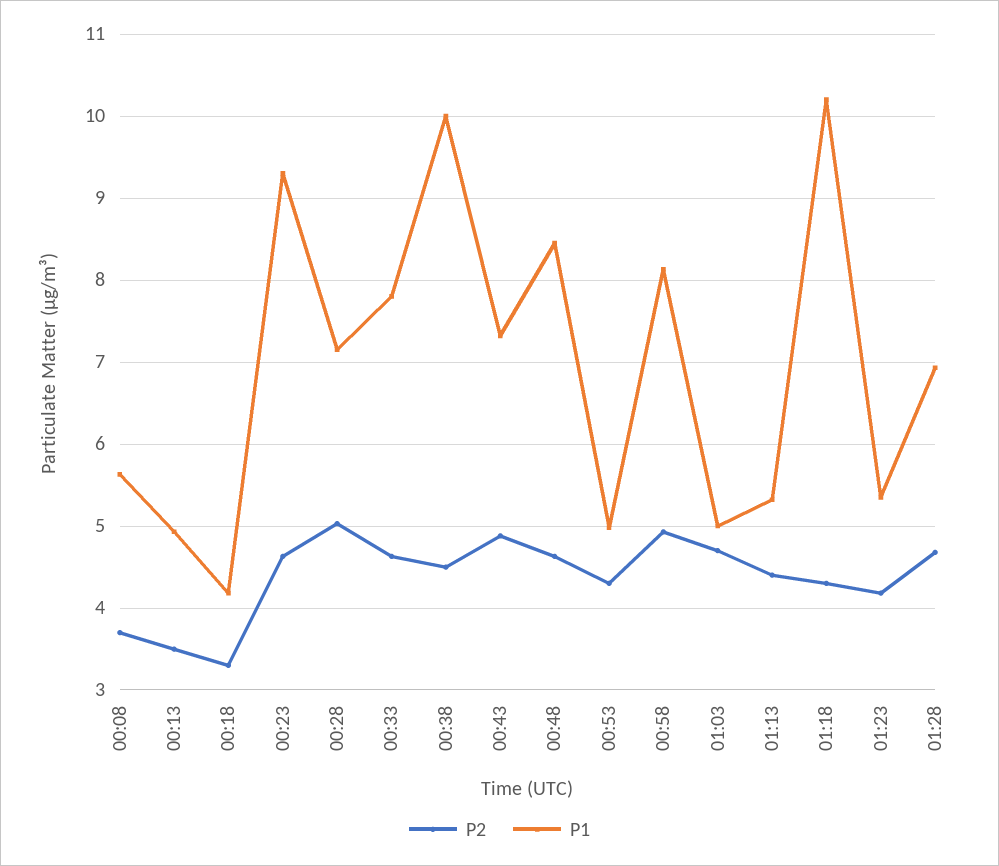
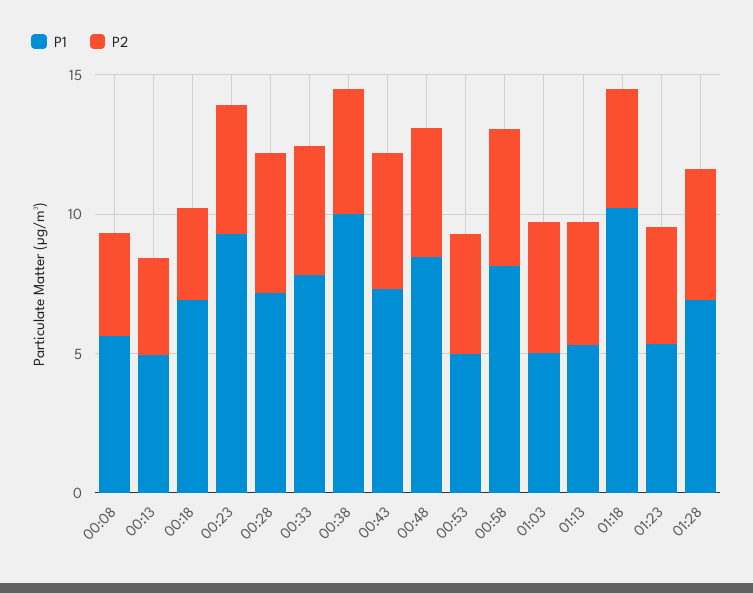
  {
    "P2": {
      "00:08": 3.7,
      "00:13": 3.5,
      "00:18": 3.3,
      "00:23": 4.6,
      "00:28": 5,
      "00:33": 4.6,
      "00:38": 4.5,
      "00:43": 4.9,
      "00:48": 4.6,
      "00:53": 4.3,
      "00:58": 4.9,
      "01:03": 4.7,
      "01:13": 4.4,
      "01:18": 4.3,
      "01:23": 4.2,
      "01:28": 4.7
    },
    "P1": {
      "00:08": 5.6,
      "00:13": 4.9,
-     "00:18": 4.2,
+     "00:18": 7,
      "00:23": 9.3,
      "00:28": 7.2,
      "00:33": 7.8,
      "00:38": 10,
      "00:43": 7.3,
      "00:48": 8.5,
      "00:53": 5,
      "00:58": 8.1,
      "01:03": 5,
      "01:13": 5.3,
      "01:18": 10.2,
      "01:23": 5.4,
      "01:28": 6.9
    }
  }

